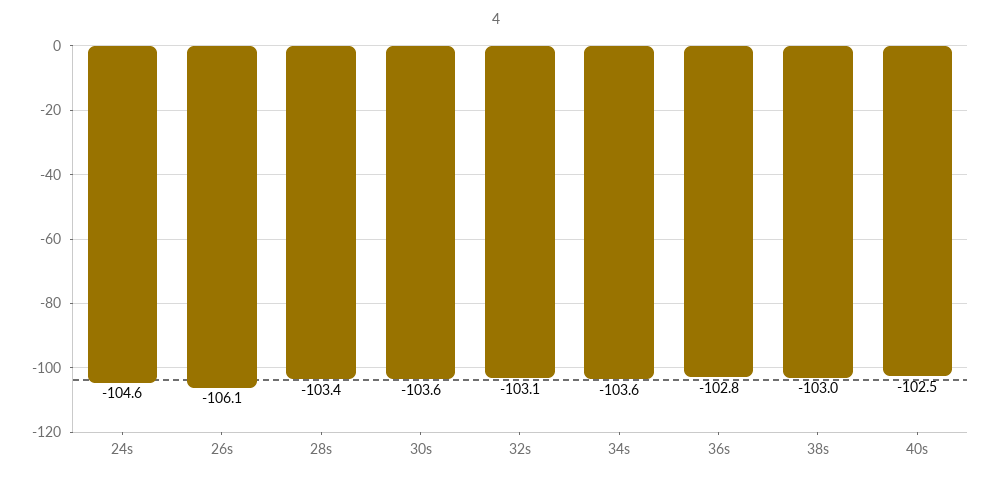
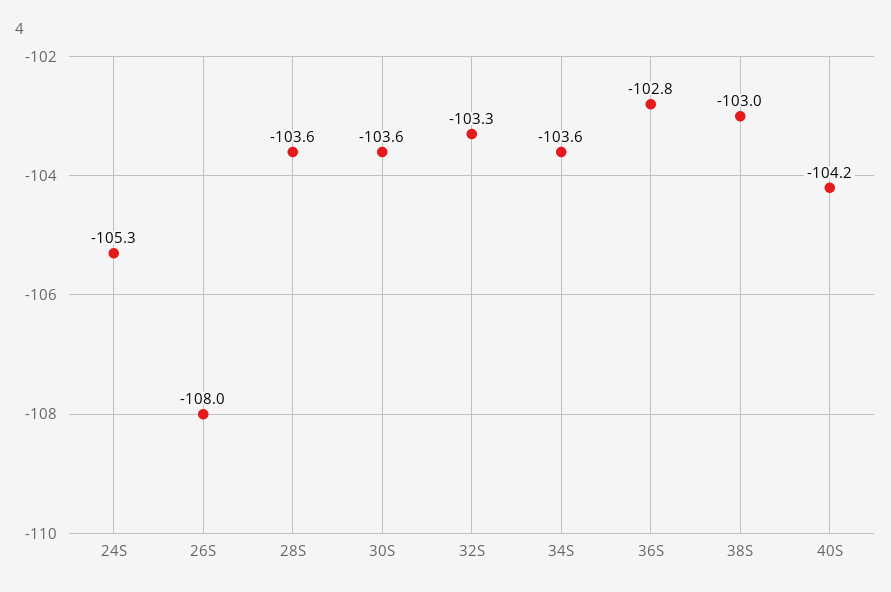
  {
-   "24s": -104.6,
+   "24s": -105.3,
-   "26s": -106.1,
+   "26s": -108,
-   "28s": -103.4,
+   "28s": -103.6,
    "30s": -103.6,
-   "32s": -103.1,
+   "32s": -103.3,
    "34s": -103.6,
    "36s": -102.8,
    "38s": -103,
-   "40s": -102.5
+   "40s": -104.2
  }

